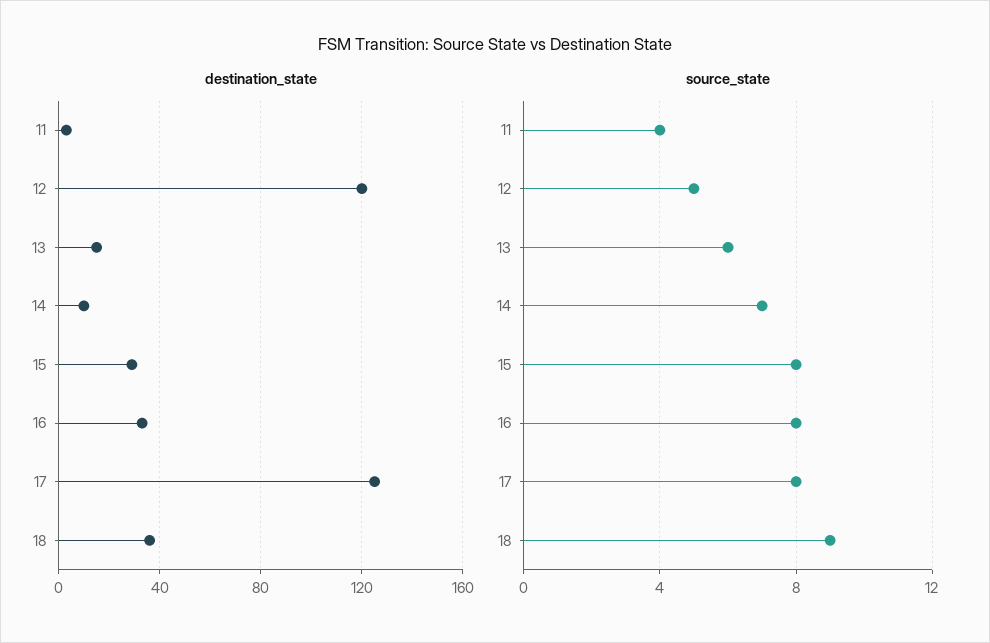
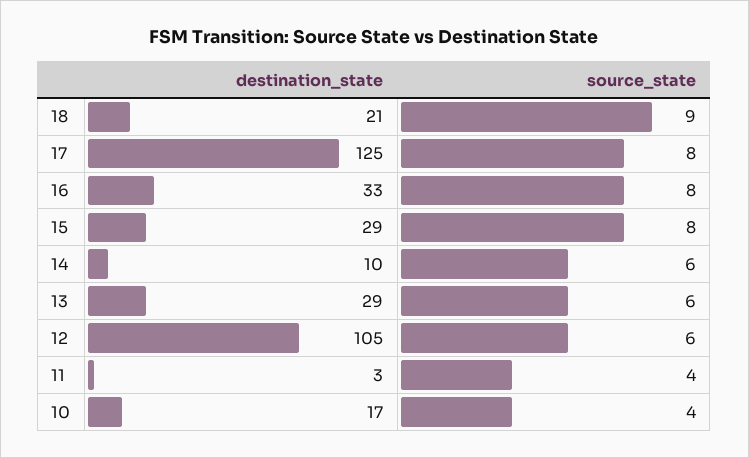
  {
    "destination_state": {
      "11": 3,
-     "12": 120,
+     "12": 105,
-     "13": 15,
+     "13": 29,
      "14": 10,
      "15": 29,
      "16": 33,
      "17": 125,
-     "18": 35
+     "18": 21,
+     "10": 17
    },
    "source_state": {
      "11": 4,
-     "12": 5,
+     "12": 6,
      "13": 6,
-     "14": 7,
+     "14": 6,
      "15": 8,
      "16": 8,
      "17": 8,
-     "18": 9
+     "18": 9,
+     "10": 4
    }
  }

